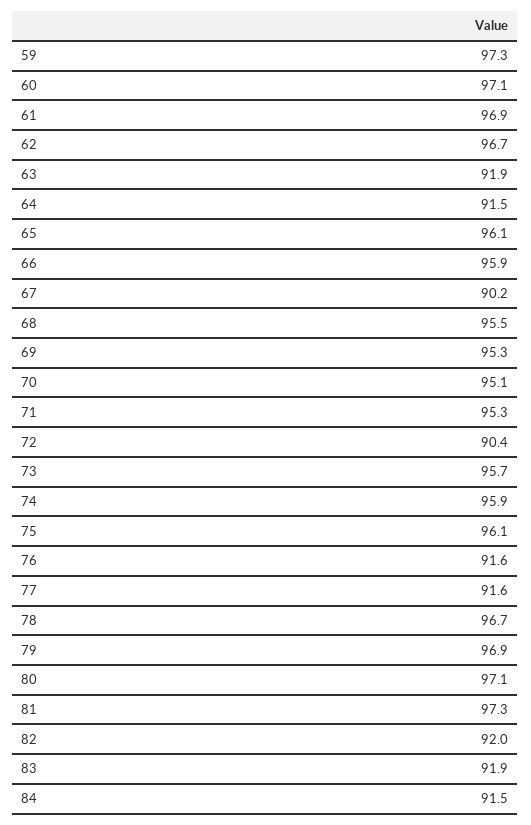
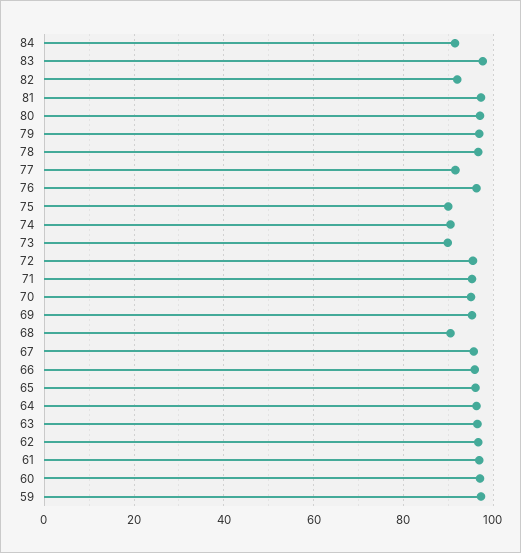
  {
    "59": 97.3,
    "60": 97.1,
    "61": 96.9,
    "62": 96.7,
-   "63": 91.9,
+   "63": 96,
-   "64": 91.5,
+   "64": 96,
    "65": 96.1,
    "66": 95.9,
-   "67": 90.2,
+   "67": 96,
-   "68": 95.5,
+   "68": 90,
    "69": 95.3,
    "70": 95.1,
    "71": 95.3,
-   "72": 90.4,
+   "72": 96,
-   "73": 95.7,
+   "73": 90,
-   "74": 95.9,
+   "74": 90,
-   "75": 96.1,
+   "75": 90,
-   "76": 91.6,
+   "76": 96,
    "77": 91.6,
    "78": 96.7,
    "79": 96.9,
    "80": 97.1,
    "81": 97.3,
    "82": 92,
-   "83": 91.9,
+   "83": 98,
    "84": 91.5
  }

